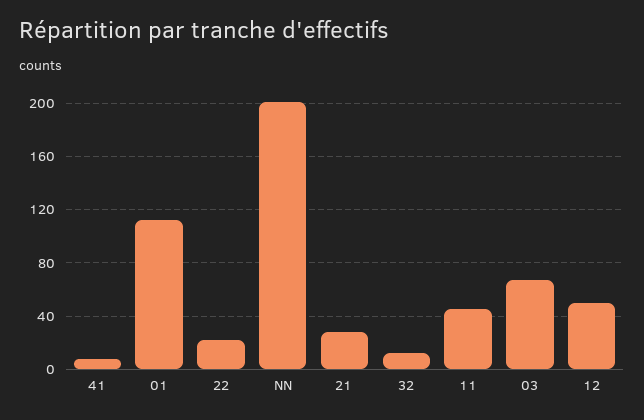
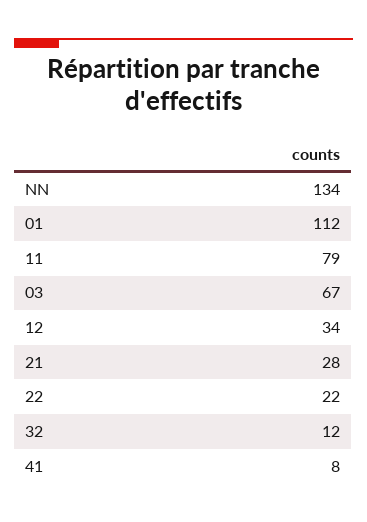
  {
    "41": 8,
    "01": 112,
    "22": 22,
-   "NN": 200,
+   "NN": 134,
    "21": 28,
    "32": 12,
-   "11": 45,
+   "11": 79,
    "03": 67,
-   "12": 50
+   "12": 34
  }

